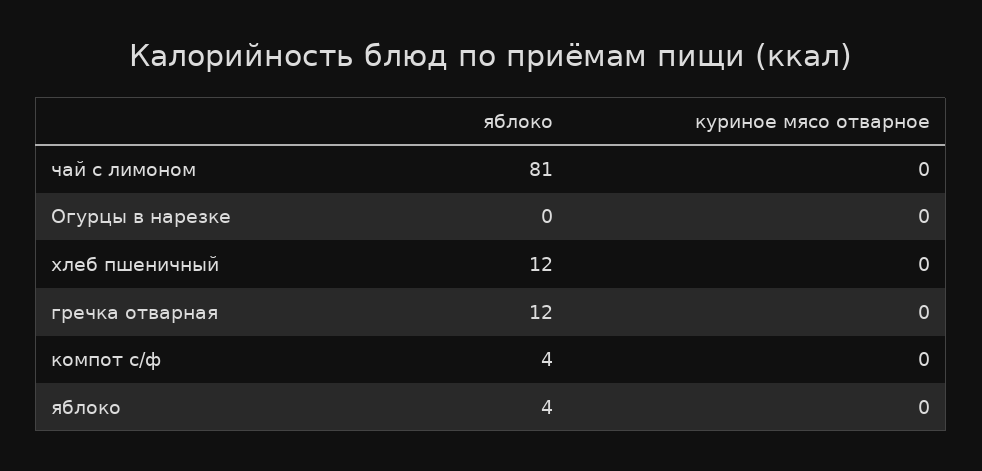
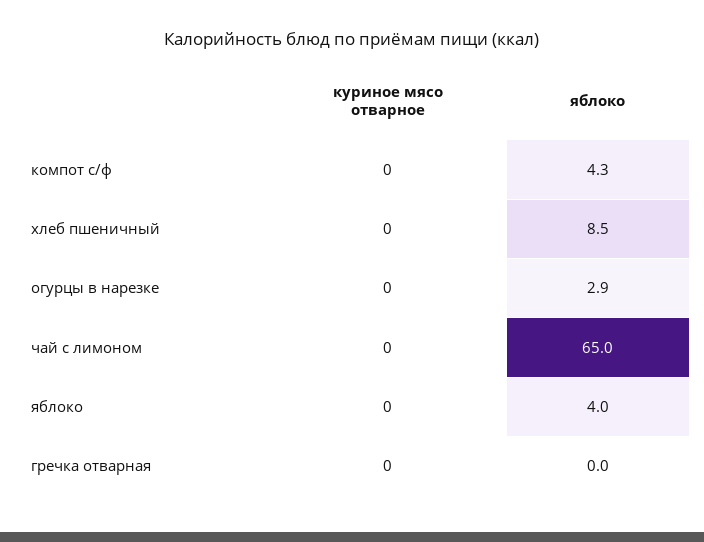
  {
    "яблоко": {
-     "чай с лимоном": 81,
+     "чай с лимоном": 65,
-     "Огурцы в нарезке": 0,
+     "Огурцы в нарезке": 2.9,
-     "хлеб пшеничный": 12,
+     "хлеб пшеничный": 8.5,
-     "гречка отварная": 12,
+     "гречка отварная": 0,
      "компот с/ф": 4.3,
      "яблоко": 4
    },
    "куриное мясо отварное": {
      "чай с лимоном": 0,
      "Огурцы в нарезке": 0,
      "хлеб пшеничный": 0,
      "гречка отварная": 0,
      "компот с/ф": 0,
      "яблоко": 0
    }
  }

